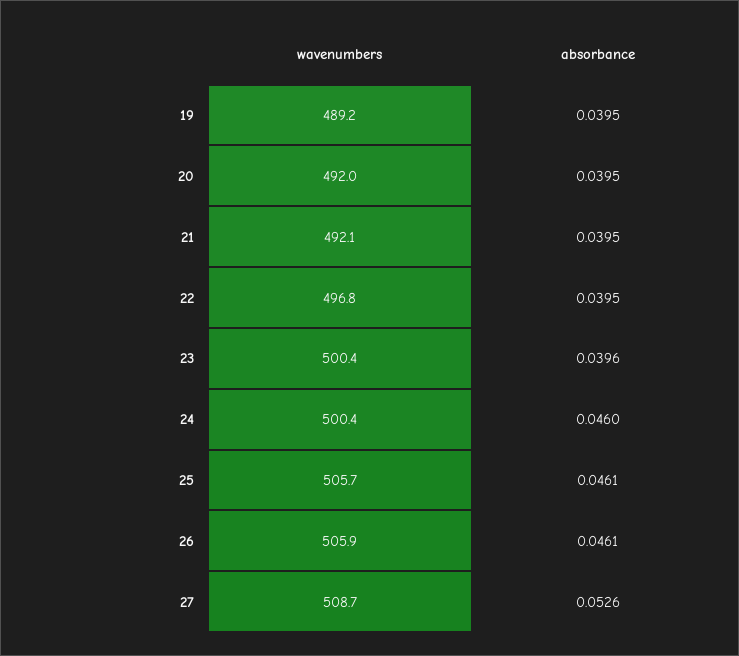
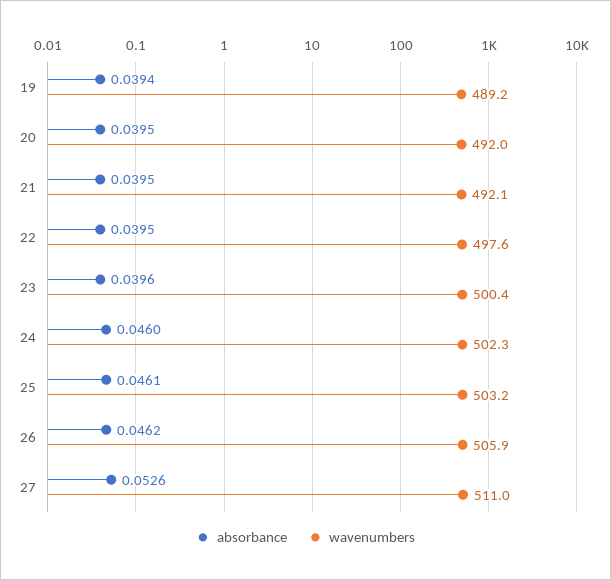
  {
    "wavenumbers": {
      "19": 489.2,
      "20": 492,
      "21": 492.1,
-     "22": 496.8,
+     "22": 497.6,
      "23": 500.4,
-     "24": 500.4,
+     "24": 502.3,
-     "25": 505.7,
+     "25": 503.2,
      "26": 505.9,
-     "27": 508.7
+     "27": 511
    },
    "absorbance": {
-     "19": 0.0395,
+     "19": 0.0394,
      "20": 0.0395,
      "21": 0.0395,
      "22": 0.0395,
      "23": 0.0396,
      "24": 0.046,
      "25": 0.0461,
-     "26": 0.0461,
+     "26": 0.0462,
      "27": 0.0526
    }
  }

